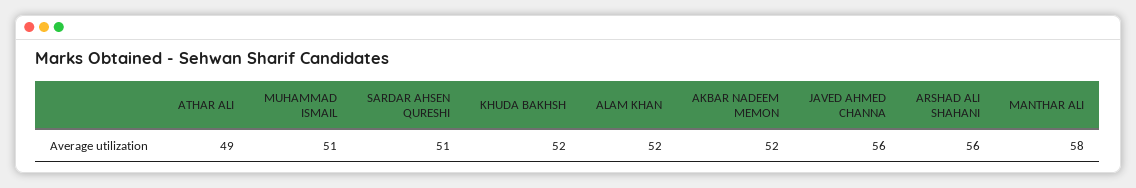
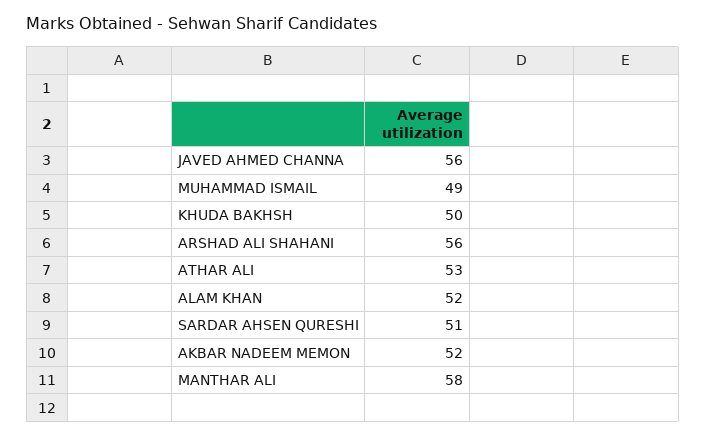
  {
-   "ATHAR ALI": 49,
+   "ATHAR ALI": 53,
-   "MUHAMMAD ISMAIL": 51,
+   "MUHAMMAD ISMAIL": 49,
    "SARDAR AHSEN QURESHI": 51,
-   "KHUDA BAKHSH": 52,
+   "KHUDA BAKHSH": 50,
    "ALAM KHAN": 52,
    "AKBAR NADEEM MEMON": 52,
    "JAVED AHMED CHANNA": 56,
    "ARSHAD ALI SHAHANI": 56,
    "MANTHAR ALI": 58
  }

